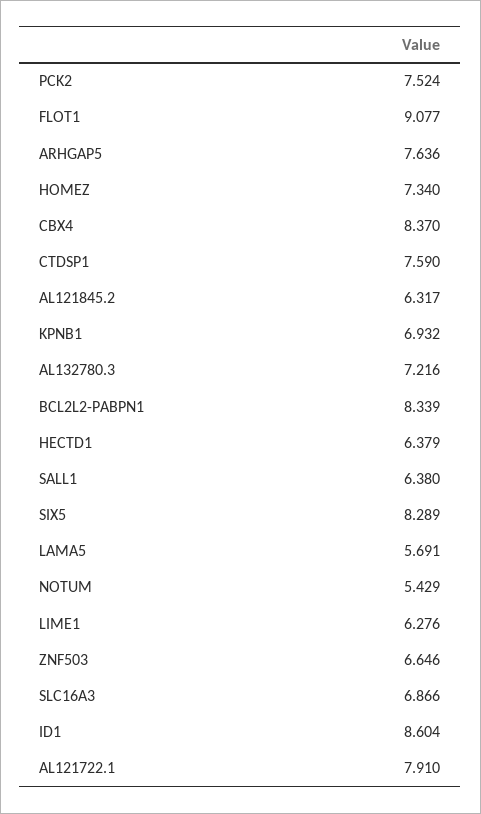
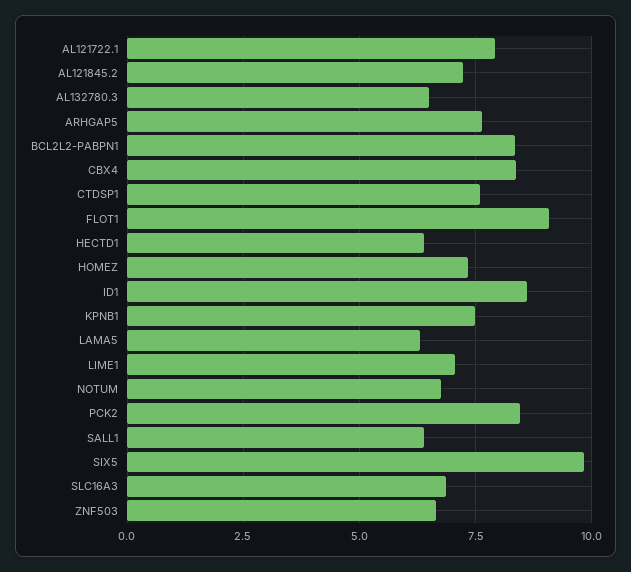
  {
-   "PCK2": 7.524,
+   "PCK2": 8.5,
    "FLOT1": 9.077,
    "ARHGAP5": 7.636,
    "HOMEZ": 7.34,
    "CBX4": 8.37,
    "CTDSP1": 7.59,
-   "AL121845.2": 6.317,
+   "AL121845.2": 7.25,
-   "KPNB1": 6.932,
+   "KPNB1": 7.5,
-   "AL132780.3": 7.216,
+   "AL132780.3": 6.5,
    "BCL2L2-PABPN1": 8.339,
    "HECTD1": 6.379,
    "SALL1": 6.38,
-   "SIX5": 8.289,
+   "SIX5": 9.75,
-   "LAMA5": 5.691,
+   "LAMA5": 6.25,
-   "NOTUM": 5.429,
+   "NOTUM": 6.75,
-   "LIME1": 6.276,
+   "LIME1": 7,
    "ZNF503": 6.646,
    "SLC16A3": 6.866,
    "ID1": 8.604,
    "AL121722.1": 7.91
  }

